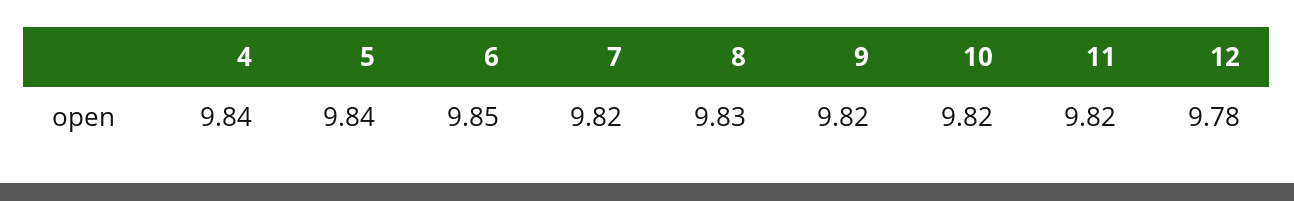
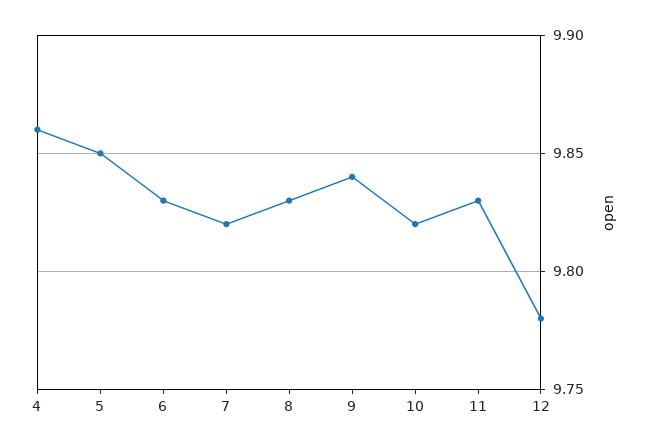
  {
-   "4": 9.84,
+   "4": 9.86,
-   "5": 9.84,
+   "5": 9.85,
-   "6": 9.85,
+   "6": 9.83,
    "7": 9.82,
    "8": 9.83,
-   "9": 9.82,
+   "9": 9.84,
    "10": 9.82,
-   "11": 9.82,
+   "11": 9.83,
    "12": 9.78
  }

